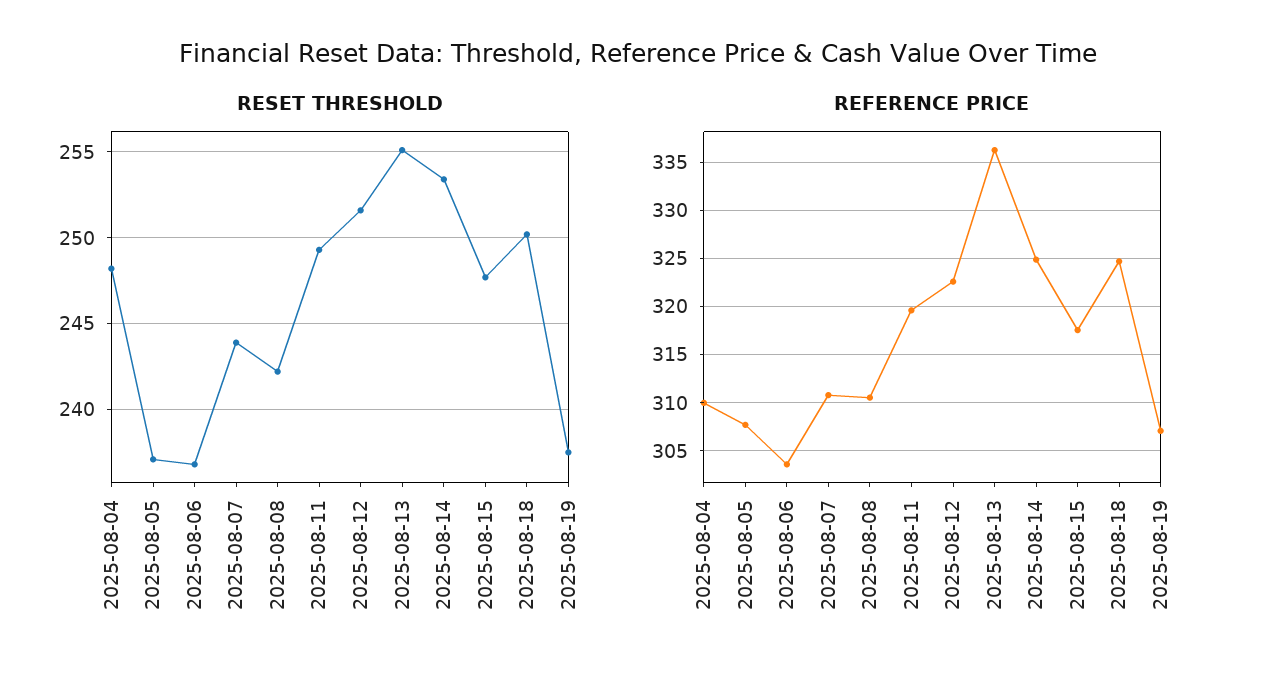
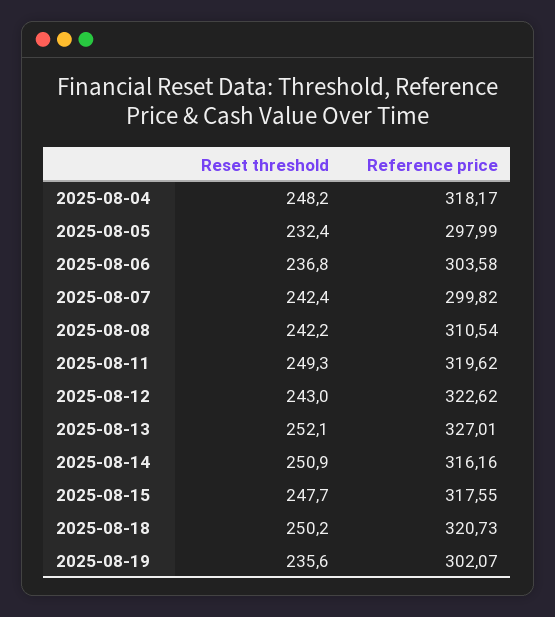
  {
    "RESET THRESHOLD": {
      "2025-08-04": 248.2,
-     "2025-08-05": 237,
+     "2025-08-05": 232.4,
      "2025-08-06": 236.8,
-     "2025-08-07": 244,
+     "2025-08-07": 242.4,
      "2025-08-08": 242.2,
      "2025-08-11": 249.3,
-     "2025-08-12": 251.5,
+     "2025-08-12": 243,
-     "2025-08-13": 255,
+     "2025-08-13": 252.1,
-     "2025-08-14": 253.5,
+     "2025-08-14": 250.9,
      "2025-08-15": 247.7,
      "2025-08-18": 250.2,
-     "2025-08-19": 237.5
+     "2025-08-19": 235.6
    },
    "REFERENCE PRICE": {
-     "2025-08-04": 310,
+     "2025-08-04": 318.17,
-     "2025-08-05": 308,
+     "2025-08-05": 297.99,
      "2025-08-06": 303.58,
-     "2025-08-07": 311,
+     "2025-08-07": 299.82,
      "2025-08-08": 310.54,
      "2025-08-11": 319.62,
      "2025-08-12": 322.62,
-     "2025-08-13": 336,
+     "2025-08-13": 327.01,
-     "2025-08-14": 325,
+     "2025-08-14": 316.16,
      "2025-08-15": 317.55,
-     "2025-08-18": 325,
+     "2025-08-18": 320.73,
-     "2025-08-19": 307
+     "2025-08-19": 302.07
    }
  }

